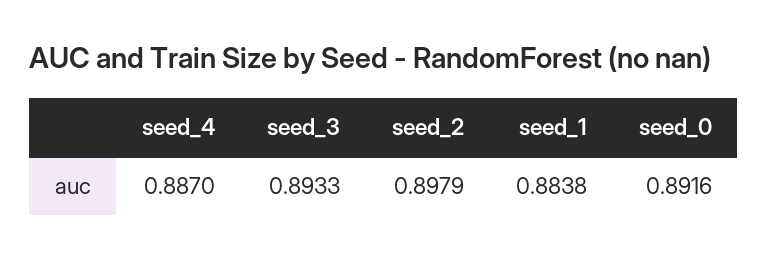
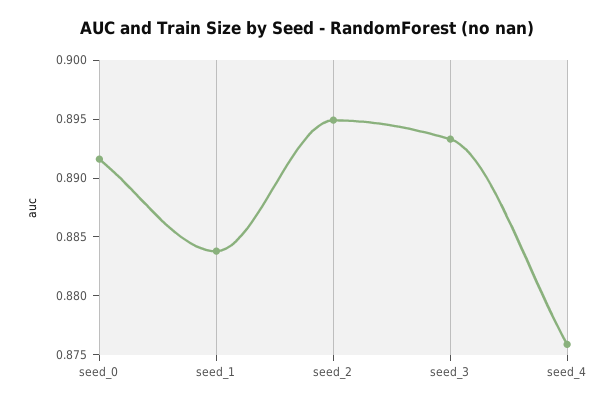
  {
-   "seed_4": 0.887,
+   "seed_4": 0.876,
    "seed_3": 0.8933,
-   "seed_2": 0.8979,
+   "seed_2": 0.895,
    "seed_1": 0.8838,
    "seed_0": 0.8916
  }

